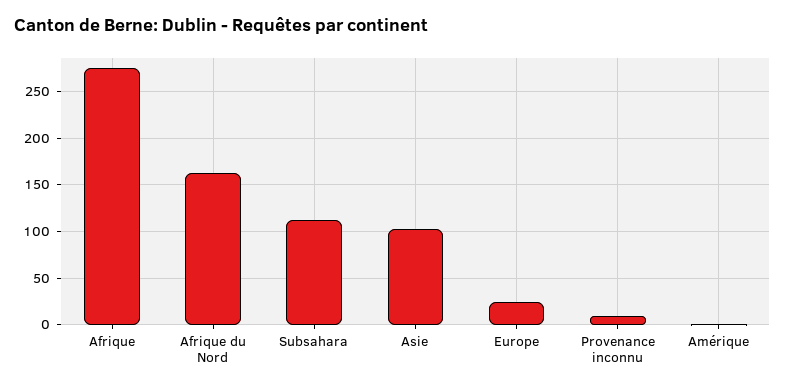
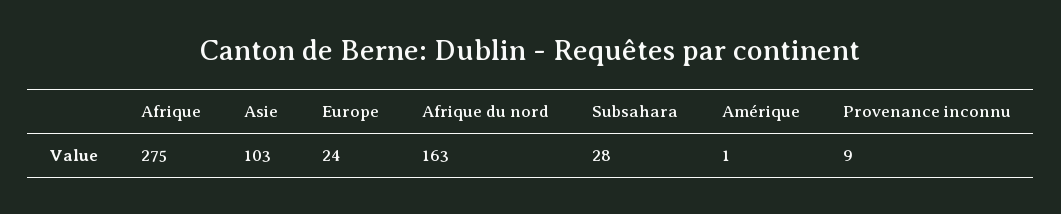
  {
    "Afrique": 275,
    "Afrique du Nord": 163,
-   "Subsahara": 110,
+   "Subsahara": 28,
    "Asie": 103,
    "Europe": 24,
    "Provenance inconnu": 9,
    "Amérique": 1
  }

